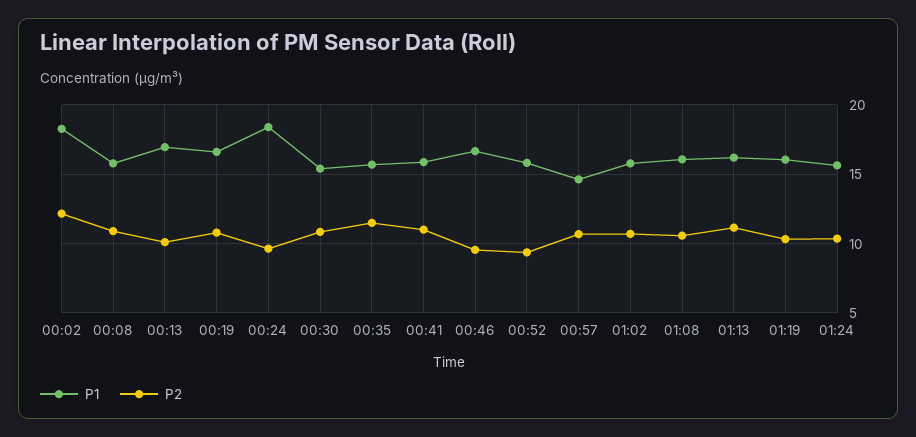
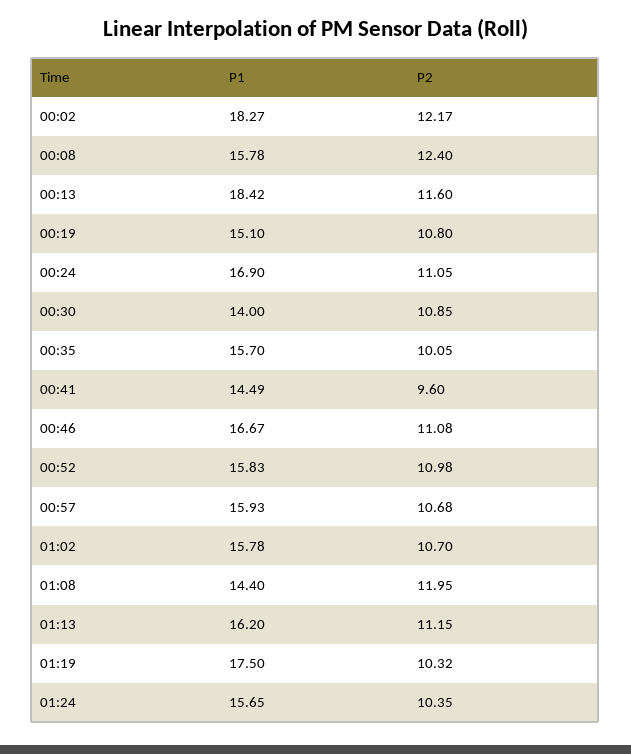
  {
    "P1": {
      "00:02": 18.27,
      "00:08": 15.78,
-     "00:13": 17,
+     "00:13": 18.42,
-     "00:19": 16.5,
+     "00:19": 15.1,
-     "00:24": 18.5,
+     "00:24": 16.9,
-     "00:30": 15.5,
+     "00:30": 14,
      "00:35": 15.7,
-     "00:41": 16,
+     "00:41": 14.49,
      "00:46": 16.67,
      "00:52": 15.83,
-     "00:57": 14.5,
+     "00:57": 15.93,
      "01:02": 15.78,
-     "01:08": 16,
+     "01:08": 14.4,
      "01:13": 16.2,
-     "01:19": 16,
+     "01:19": 17.5,
      "01:24": 15.65
    },
    "P2": {
      "00:02": 12.17,
-     "00:08": 11,
+     "00:08": 12.4,
-     "00:13": 10,
+     "00:13": 11.6,
      "00:19": 10.8,
-     "00:24": 9.5,
+     "00:24": 11.05,
      "00:30": 10.85,
-     "00:35": 11.5,
+     "00:35": 10.05,
-     "00:41": 11,
+     "00:41": 9.6,
-     "00:46": 9.5,
+     "00:46": 11.08,
-     "00:52": 9.5,
+     "00:52": 10.98,
      "00:57": 10.68,
      "01:02": 10.7,
-     "01:08": 10.5,
+     "01:08": 11.95,
      "01:13": 11.15,
      "01:19": 10.32,
      "01:24": 10.35
    }
  }

